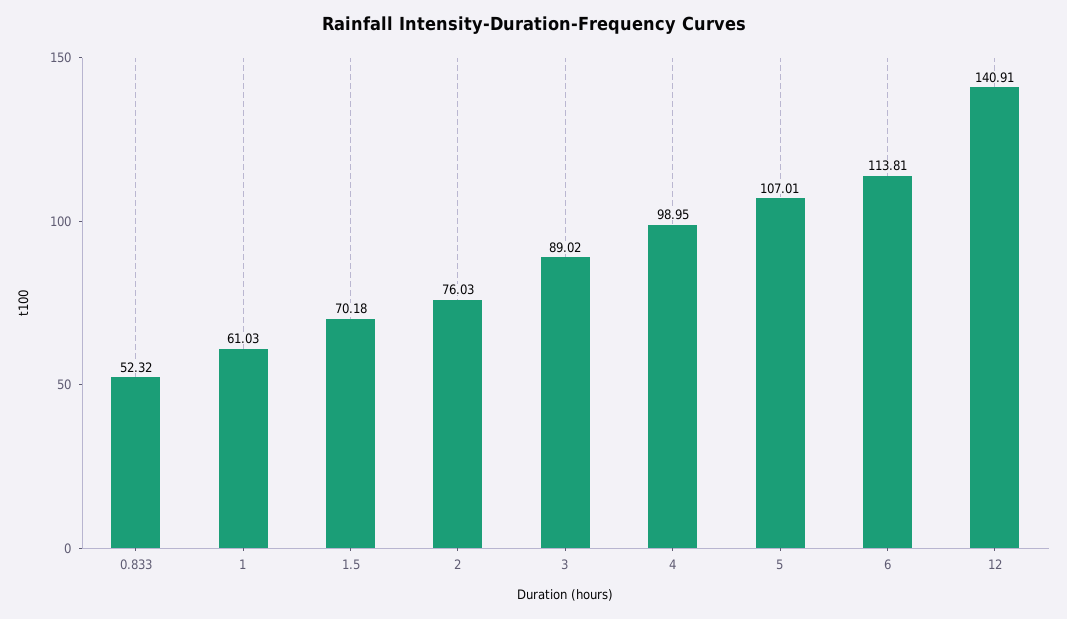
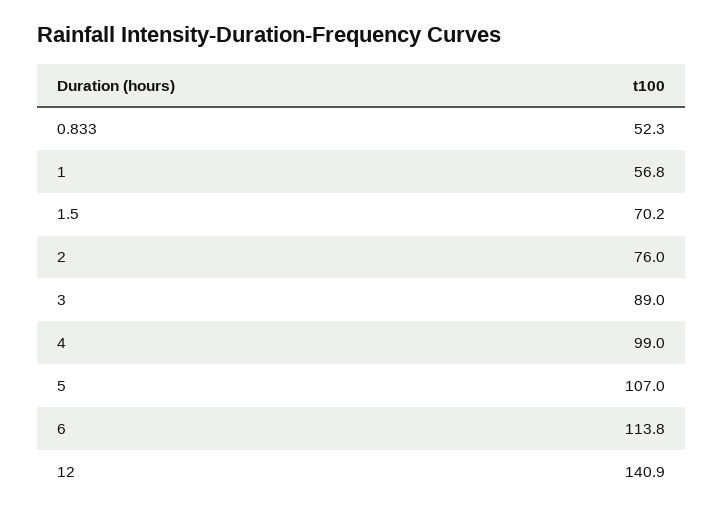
  {
    "0.833": 52.32,
-   "1": 61.03,
+   "1": 56.8,
    "1.5": 70.18,
    "2": 76.03,
    "3": 89.02,
    "4": 98.95,
    "5": 107.01,
    "6": 113.81,
    "12": 140.91
  }

